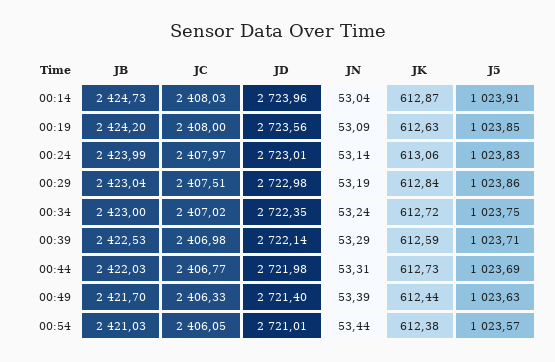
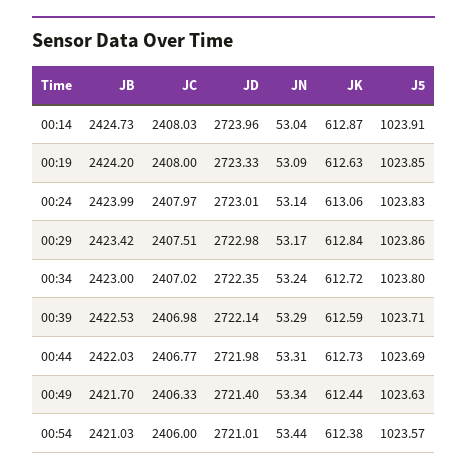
  {
    "JB": {
      "00:14": 2424.73,
      "00:19": 2424.2,
      "00:24": 2423.99,
-     "00:29": 2423.04,
+     "00:29": 2423.42,
      "00:34": 2423,
      "00:39": 2422.53,
      "00:44": 2422.03,
      "00:49": 2421.7,
      "00:54": 2421.03
    },
    "JC": {
      "00:14": 2408.03,
      "00:19": 2408,
      "00:24": 2407.97,
      "00:29": 2407.51,
      "00:34": 2407.02,
      "00:39": 2406.98,
      "00:44": 2406.77,
      "00:49": 2406.33,
-     "00:54": 2406.05
+     "00:54": 2406
    },
    "JD": {
      "00:14": 2723.96,
-     "00:19": 2723.56,
+     "00:19": 2723.33,
      "00:24": 2723.01,
      "00:29": 2722.98,
      "00:34": 2722.35,
      "00:39": 2722.14,
      "00:44": 2721.98,
      "00:49": 2721.4,
      "00:54": 2721.01
    },
    "JN": {
      "00:14": 53.04,
      "00:19": 53.09,
      "00:24": 53.14,
-     "00:29": 53.19,
+     "00:29": 53.17,
      "00:34": 53.24,
      "00:39": 53.29,
      "00:44": 53.31,
-     "00:49": 53.39,
+     "00:49": 53.34,
      "00:54": 53.44
    },
    "JK": {
      "00:14": 612.87,
      "00:19": 612.63,
      "00:24": 613.06,
      "00:29": 612.84,
      "00:34": 612.72,
      "00:39": 612.59,
      "00:44": 612.73,
      "00:49": 612.44,
      "00:54": 612.38
    },
    "J5": {
      "00:14": 1023.91,
      "00:19": 1023.85,
      "00:24": 1023.83,
      "00:29": 1023.86,
-     "00:34": 1023.75,
+     "00:34": 1023.8,
      "00:39": 1023.71,
      "00:44": 1023.69,
      "00:49": 1023.63,
      "00:54": 1023.57
    }
  }

